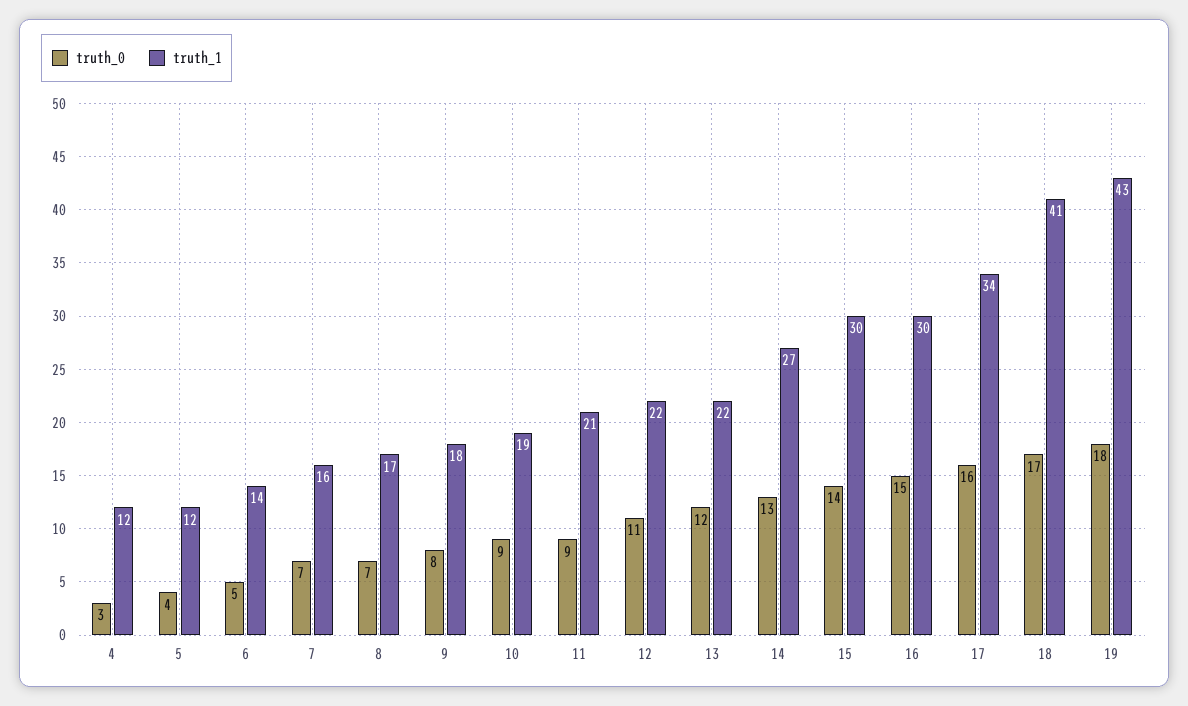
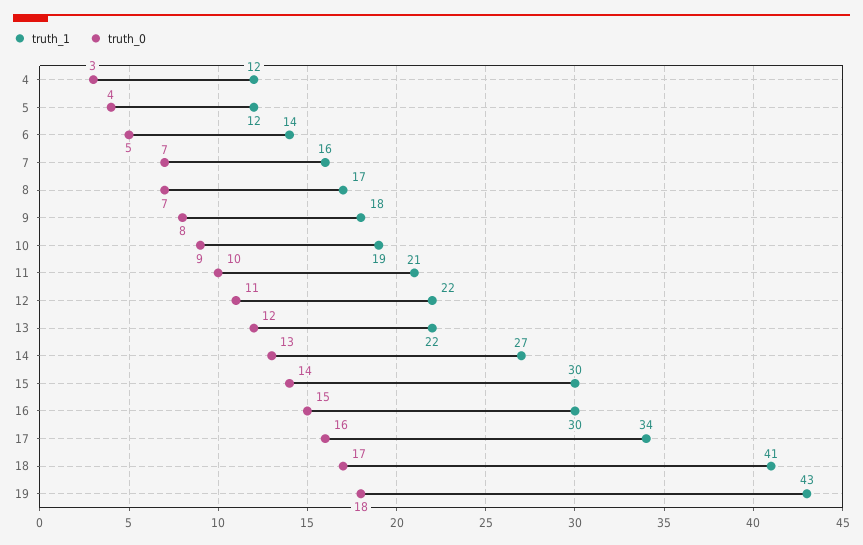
  {
    "truth_0": {
      "4": 3,
      "5": 4,
      "6": 5,
      "7": 7,
      "8": 7,
      "9": 8,
      "10": 9,
-     "11": 9,
+     "11": 10,
      "12": 11,
      "13": 12,
      "14": 13,
      "15": 14,
      "16": 15,
      "17": 16,
      "18": 17,
      "19": 18
    },
    "truth_1": {
      "4": 12,
      "5": 12,
      "6": 14,
      "7": 16,
      "8": 17,
      "9": 18,
      "10": 19,
      "11": 21,
      "12": 22,
      "13": 22,
      "14": 27,
      "15": 30,
      "16": 30,
      "17": 34,
      "18": 41,
      "19": 43
    }
  }

